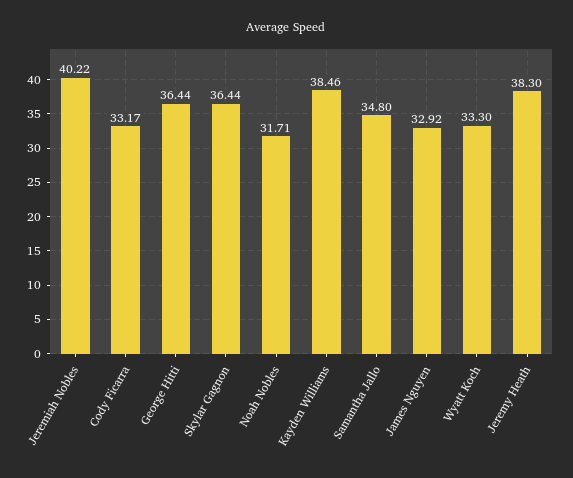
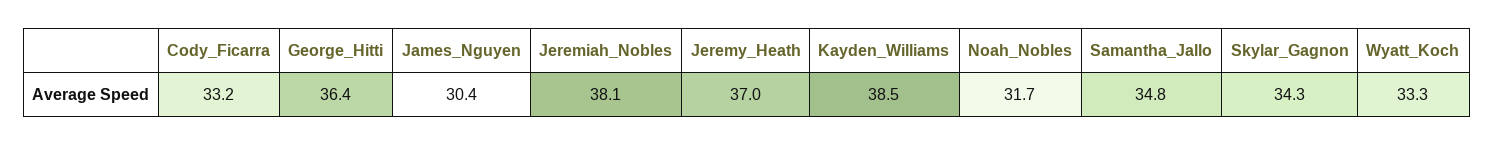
  {
-   "Jeremiah Nobles": 40.22,
+   "Jeremiah Nobles": 38.1,
    "Cody Ficarra": 33.17,
    "George Hitti": 36.44,
-   "Skylar Gagnon": 36.44,
+   "Skylar Gagnon": 34.3,
    "Noah Nobles": 31.71,
    "Kayden Williams": 38.46,
    "Samantha Jallo": 34.8,
-   "James Nguyen": 32.92,
+   "James Nguyen": 30.4,
    "Wyatt Koch": 33.3,
-   "Jeremy Heath": 38.3
+   "Jeremy Heath": 37
  }

